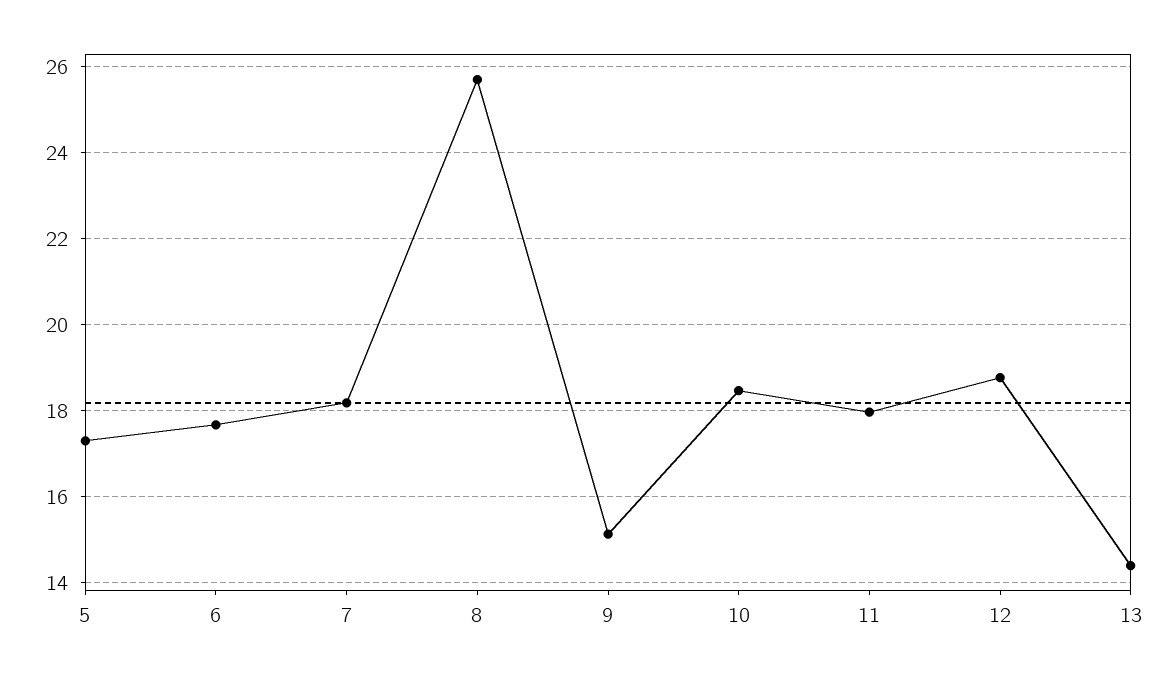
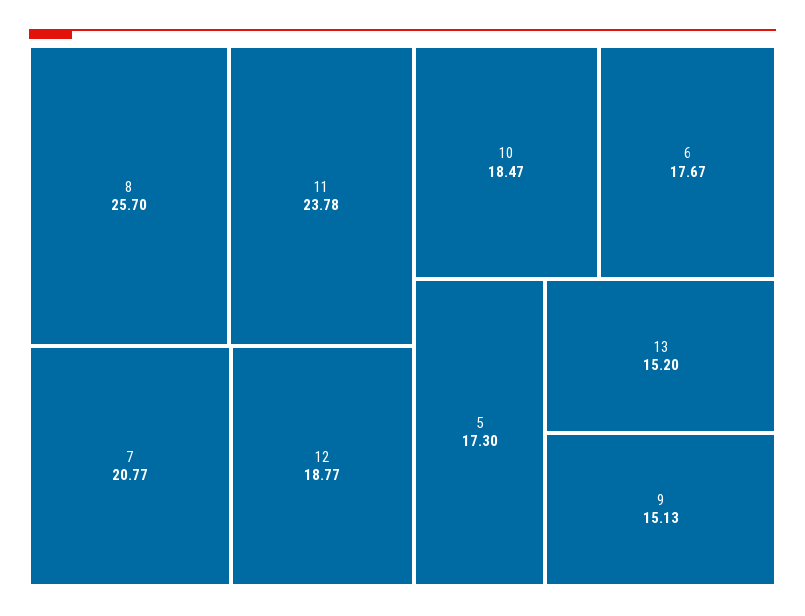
  {
    "5": 17.3,
    "6": 17.67,
-   "7": 18.2,
+   "7": 20.77,
    "8": 25.7,
    "9": 15.13,
    "10": 18.47,
-   "11": 18,
+   "11": 23.78,
    "12": 18.77,
-   "13": 14.4
+   "13": 15.2
  }

